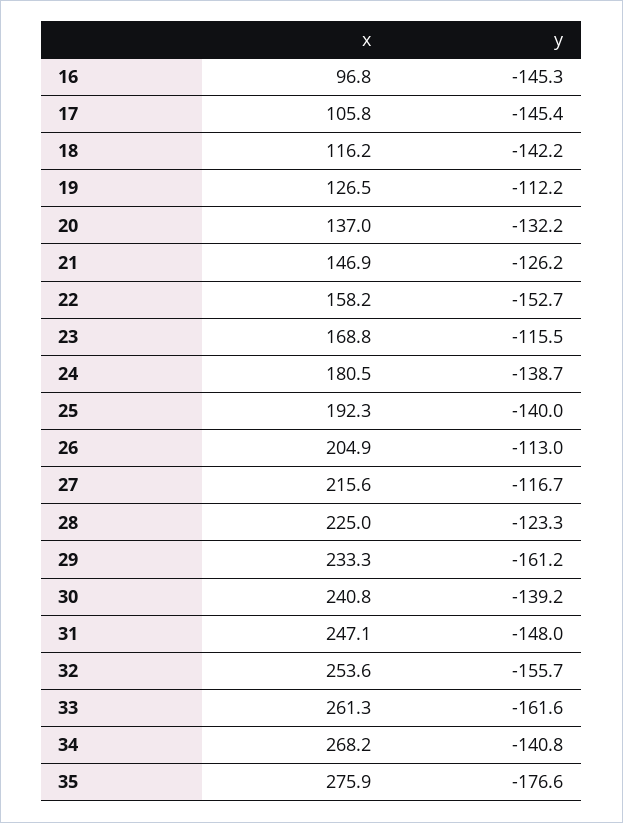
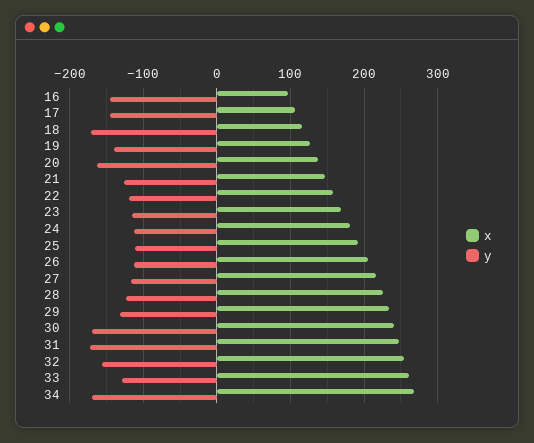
  {
    "x": {
      "16": 96.8,
      "17": 105.8,
      "18": 116.2,
      "19": 126.5,
      "20": 137,
      "21": 146.9,
      "22": 158.2,
      "23": 168.8,
      "24": 180.5,
      "25": 192.3,
      "26": 204.9,
      "27": 215.6,
      "28": 225,
      "29": 233.3,
      "30": 240.8,
      "31": 247.1,
      "32": 253.6,
      "33": 261.3,
-     "34": 268.2,
+     "34": 268.2
-     "35": 275.9
    },
    "y": {
      "16": -145.3,
      "17": -145.4,
-     "18": -142.2,
+     "18": -170,
-     "19": -112.2,
+     "19": -140,
-     "20": -132.2,
+     "20": -160,
      "21": -126.2,
-     "22": -152.7,
+     "22": -120,
      "23": -115.5,
-     "24": -138.7,
+     "24": -110,
-     "25": -140,
+     "25": -110,
      "26": -113,
      "27": -116.7,
      "28": -123.3,
-     "29": -161.2,
+     "29": -130,
-     "30": -139.2,
+     "30": -170,
-     "31": -148,
+     "31": -170,
      "32": -155.7,
-     "33": -161.6,
+     "33": -130,
-     "34": -140.8,
+     "34": -170
-     "35": -176.6
    }
  }

